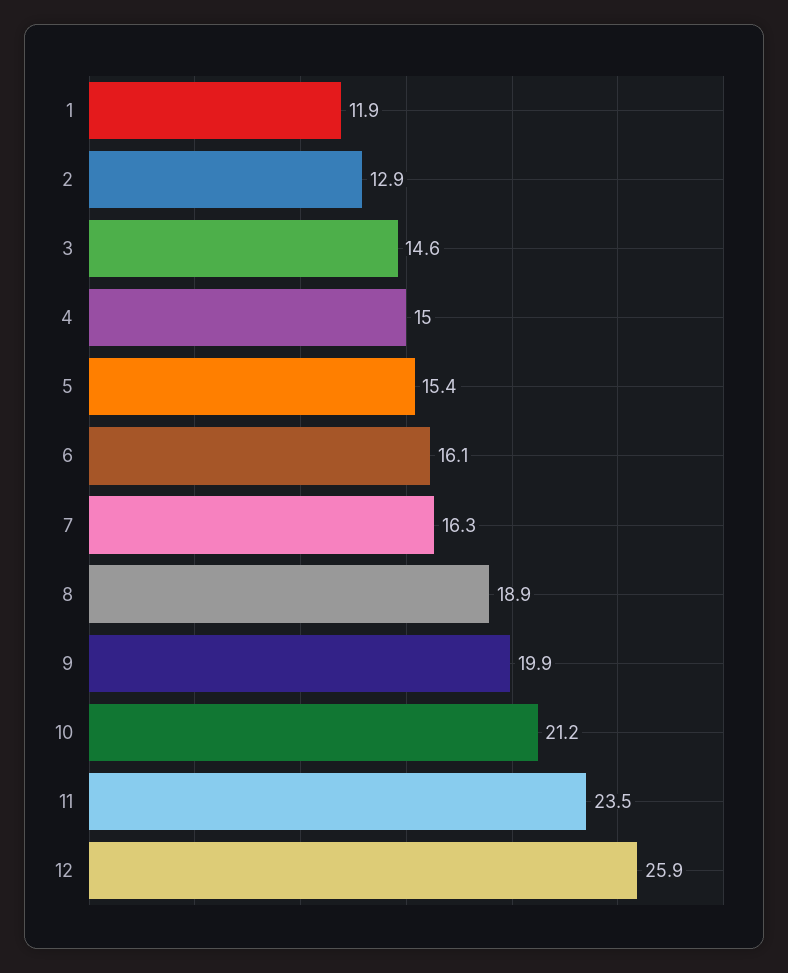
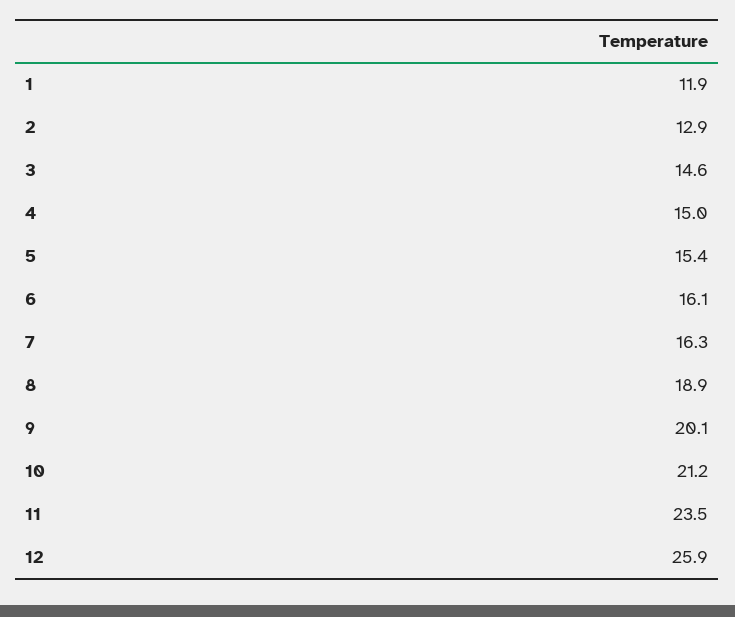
  {
    "1": 11.9,
    "2": 12.9,
    "3": 14.6,
    "4": 15,
    "5": 15.4,
    "6": 16.1,
    "7": 16.3,
    "8": 18.9,
-   "9": 19.9,
+   "9": 20.1,
    "10": 21.2,
    "11": 23.5,
    "12": 25.9
  }

